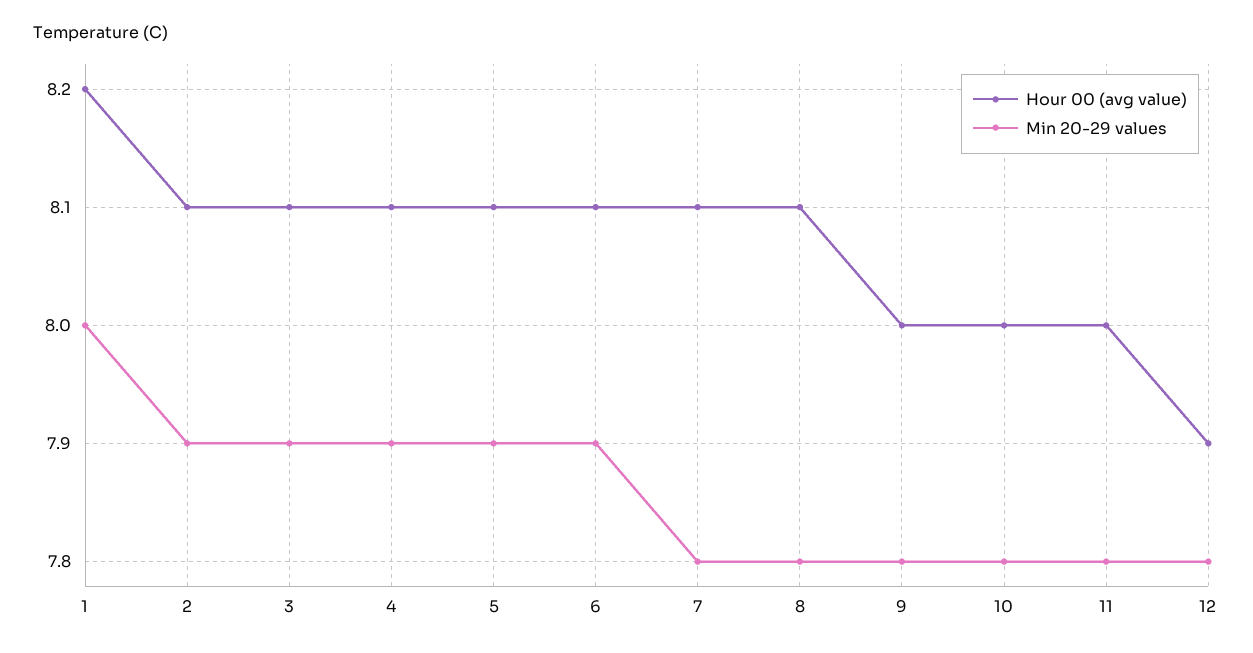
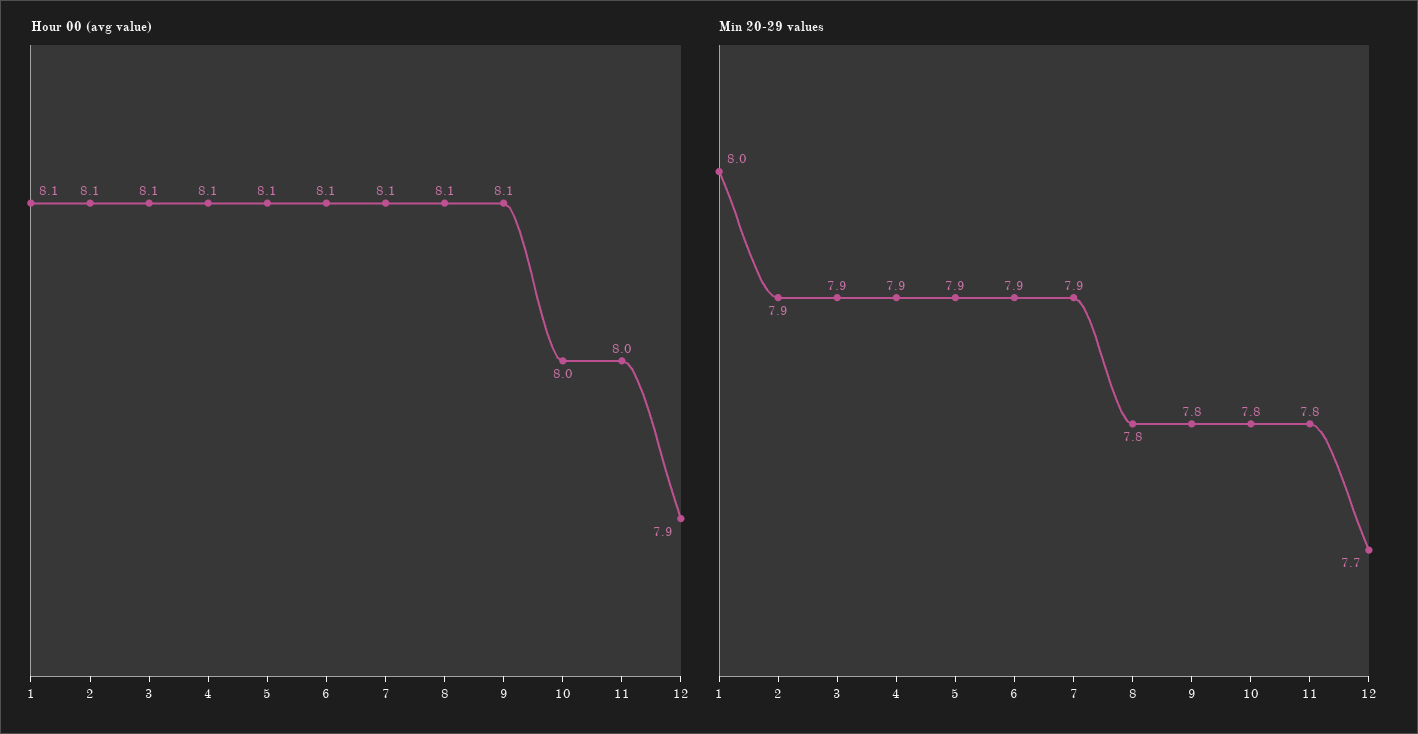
  {
    "Hour 00 (avg value)": {
-     "1": 8.2,
+     "1": 8.1,
      "2": 8.1,
      "3": 8.1,
      "4": 8.1,
      "5": 8.1,
      "6": 8.1,
      "7": 8.1,
      "8": 8.1,
-     "9": 8,
+     "9": 8.1,
      "10": 8,
      "11": 8,
      "12": 7.9
    },
    "Min 20-29 values": {
      "1": 8,
      "2": 7.9,
      "3": 7.9,
      "4": 7.9,
      "5": 7.9,
      "6": 7.9,
-     "7": 7.8,
+     "7": 7.9,
      "8": 7.8,
      "9": 7.8,
      "10": 7.8,
      "11": 7.8,
-     "12": 7.8
+     "12": 7.7
    }
  }

